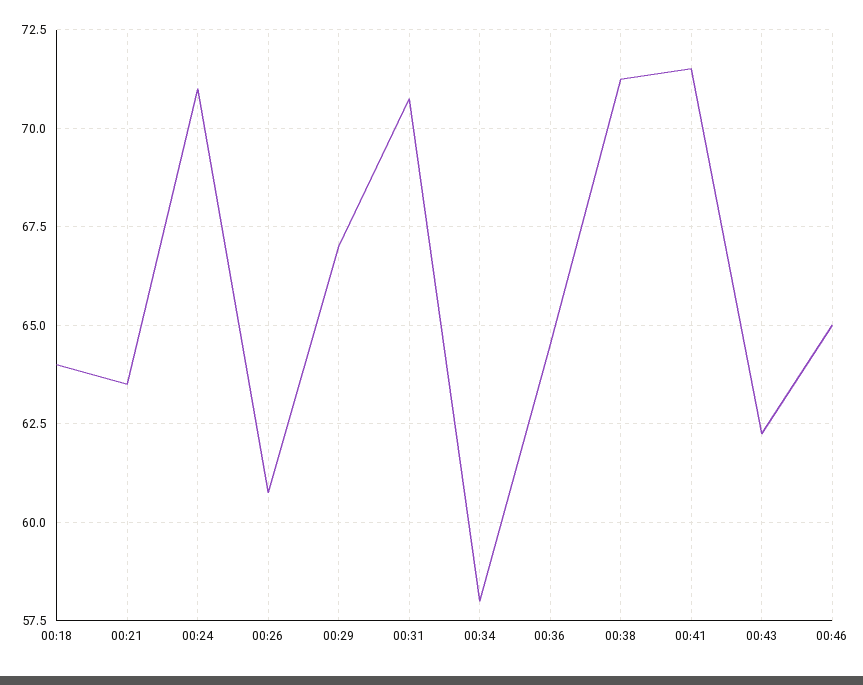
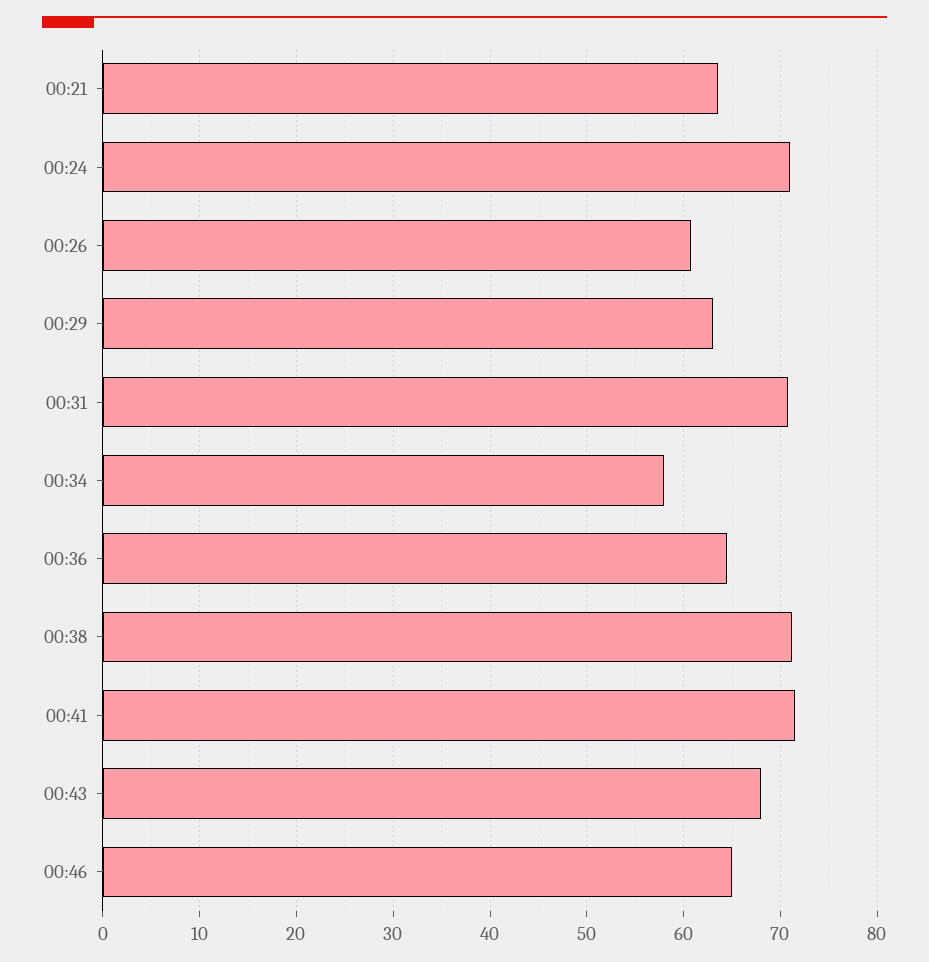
  {
-   "00:18": 64,
    "00:21": 63.5,
    "00:24": 71,
    "00:26": 60.75,
-   "00:29": 67,
+   "00:29": 63,
    "00:31": 70.75,
    "00:34": 58,
    "00:36": 64.5,
    "00:38": 71.25,
    "00:41": 71.5,
-   "00:43": 62.25,
+   "00:43": 68,
    "00:46": 65
  }

